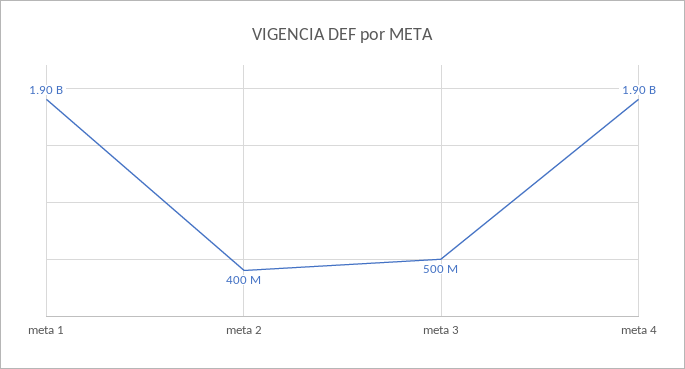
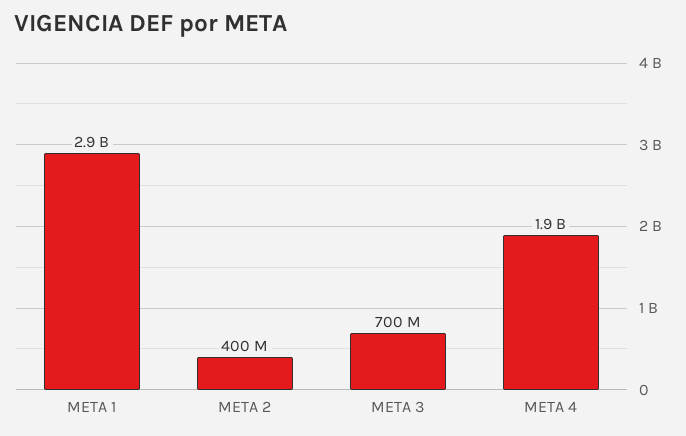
  {
-   "meta 1": 1900000000,
+   "meta 1": 2900000000,
    "meta 2": 400000000,
-   "meta 3": 500000000,
+   "meta 3": 700000000,
    "meta 4": 1900000000
  }

